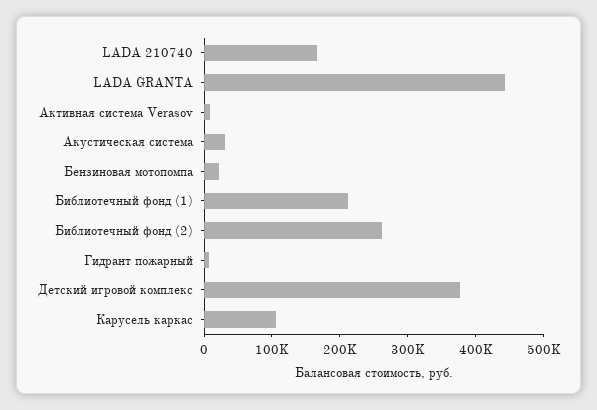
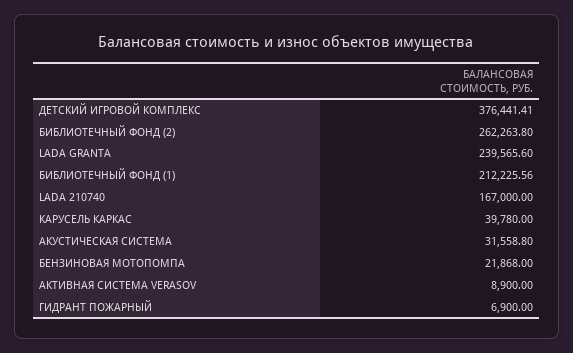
  {
    "LADA 210740": 167000,
-   "LADA GRANTA": 440000,
+   "LADA GRANTA": 239565.6,
    "Активная система Verasov": 8900,
    "Акустическая система": 31558.8,
    "Бензиновая мотопомпа": 21868,
    "Библиотечный фонд (1)": 212225.56,
    "Библиотечный фонд (2)": 262263.8,
    "Гидрант пожарный": 6900,
    "Детский игровой комплекс": 376441.41,
-   "Карусель каркас": 100000
+   "Карусель каркас": 39780
  }

